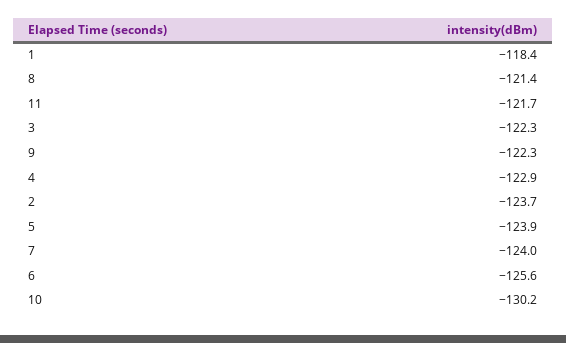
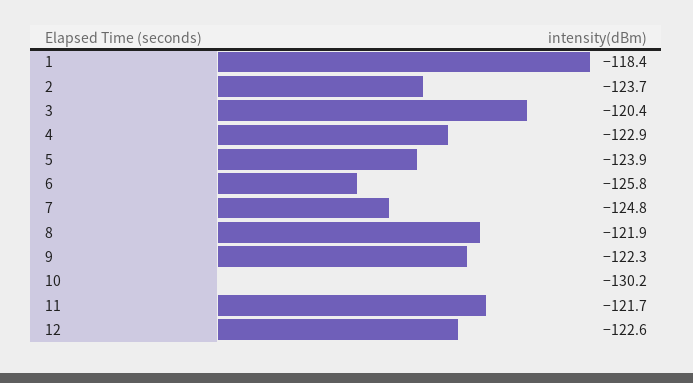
  {
    "1": -118.4,
-   "8": -121.4,
+   "8": -121.9,
    "11": -121.7,
-   "3": -122.3,
+   "3": -120.4,
    "9": -122.3,
    "4": -122.9,
    "2": -123.7,
    "5": -123.9,
-   "7": -124,
+   "7": -124.8,
-   "6": -125.6,
+   "6": -125.8,
-   "10": -130.2
+   "10": -130.2,
+   "12": -122.6
  }

